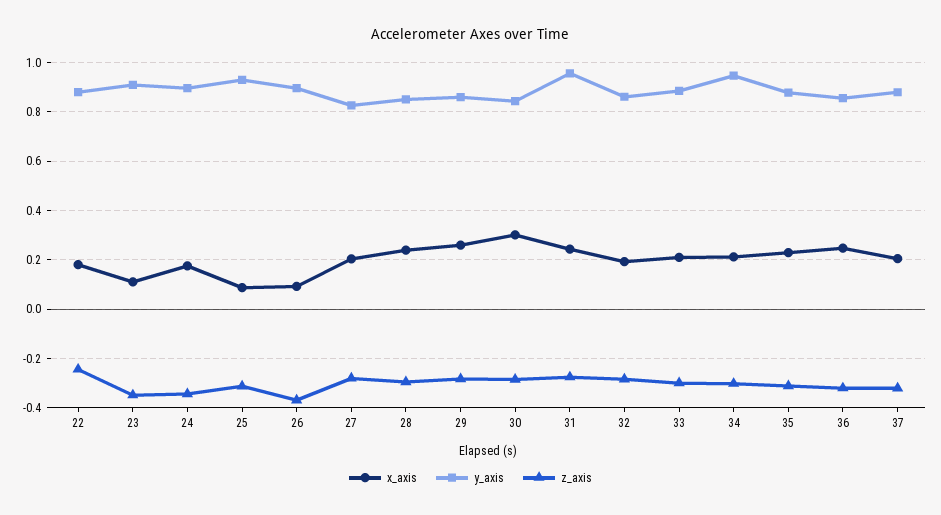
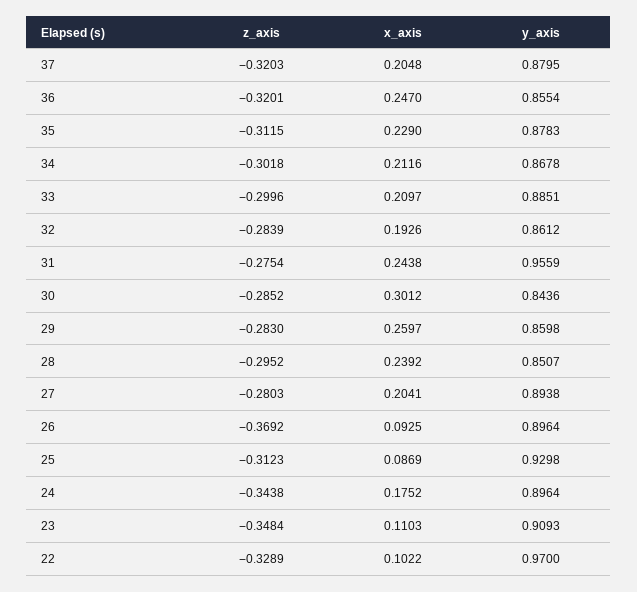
  {
    "x_axis": {
-     "22": 0.175,
+     "22": 0.1022,
      "23": 0.1103,
      "24": 0.1752,
      "25": 0.0869,
      "26": 0.0925,
      "27": 0.2041,
      "28": 0.2392,
      "29": 0.2597,
      "30": 0.3012,
      "31": 0.2438,
      "32": 0.1926,
      "33": 0.2097,
      "34": 0.2116,
      "35": 0.229,
      "36": 0.247,
      "37": 0.2048
    },
    "y_axis": {
-     "22": 0.875,
+     "22": 0.97,
      "23": 0.9093,
      "24": 0.8964,
      "25": 0.9298,
      "26": 0.8964,
-     "27": 0.825,
+     "27": 0.8938,
      "28": 0.8507,
      "29": 0.8598,
      "30": 0.8436,
      "31": 0.9559,
      "32": 0.8612,
      "33": 0.8851,
-     "34": 0.95,
+     "34": 0.8678,
      "35": 0.8783,
      "36": 0.8554,
      "37": 0.8795
    },
    "z_axis": {
-     "22": -0.25,
+     "22": -0.3289,
      "23": -0.3484,
      "24": -0.3438,
      "25": -0.3123,
      "26": -0.3692,
      "27": -0.2803,
      "28": -0.2952,
      "29": -0.283,
      "30": -0.2852,
      "31": -0.2754,
      "32": -0.2839,
      "33": -0.2996,
      "34": -0.3018,
      "35": -0.3115,
      "36": -0.3201,
      "37": -0.3203
    }
  }

